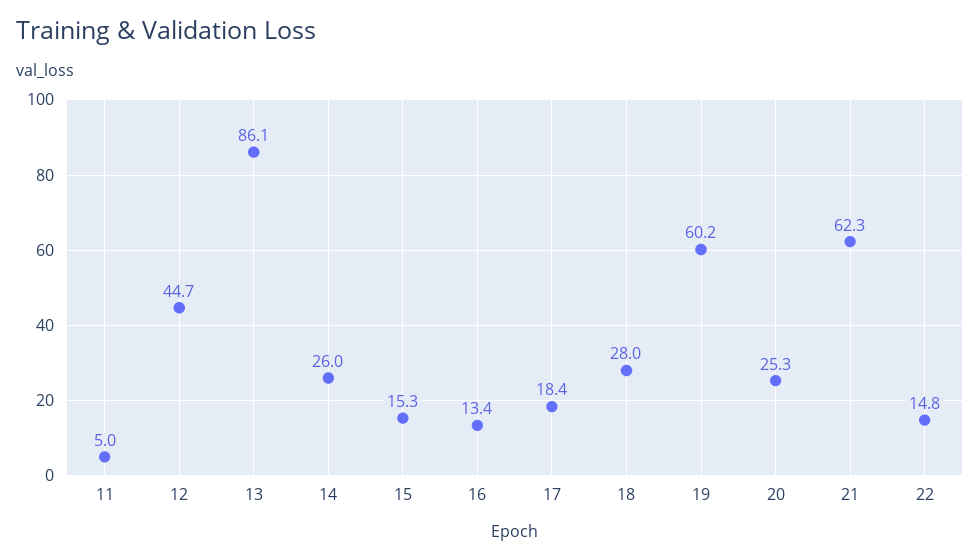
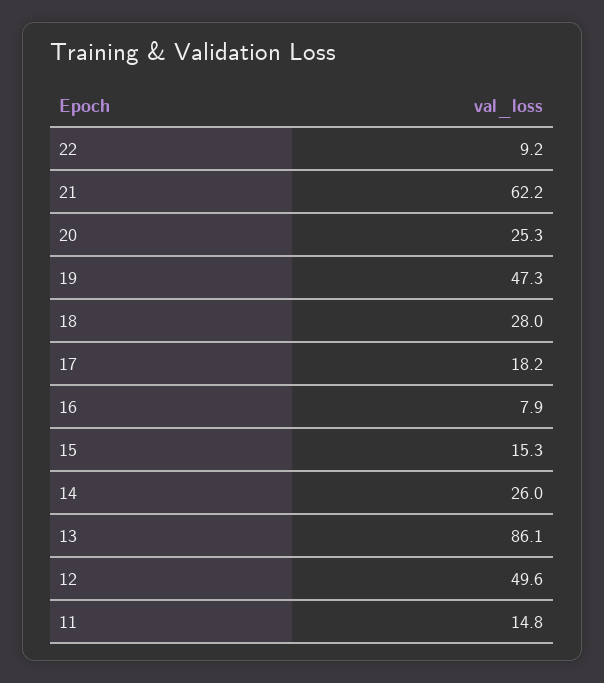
  {
-   "11": 5,
+   "11": 14.8,
-   "12": 44.7,
+   "12": 49.6,
    "13": 86.1,
    "14": 26,
    "15": 15.3,
-   "16": 13.4,
+   "16": 7.9,
-   "17": 18.4,
+   "17": 18.2,
    "18": 28,
-   "19": 60.2,
+   "19": 47.3,
    "20": 25.3,
-   "21": 62.3,
+   "21": 62.2,
-   "22": 14.8
+   "22": 9.2
  }

